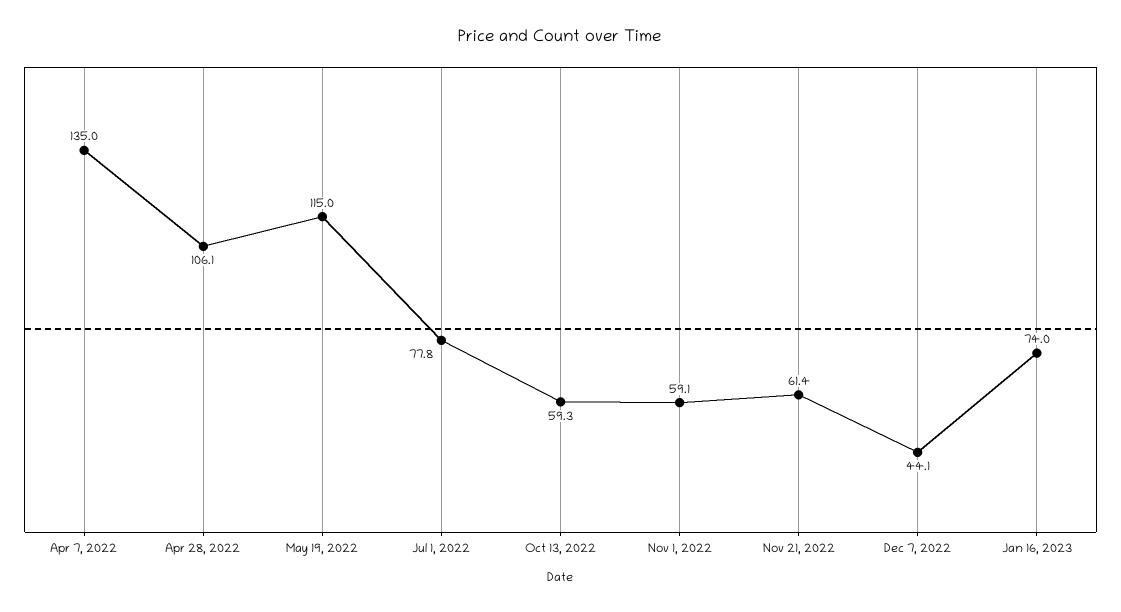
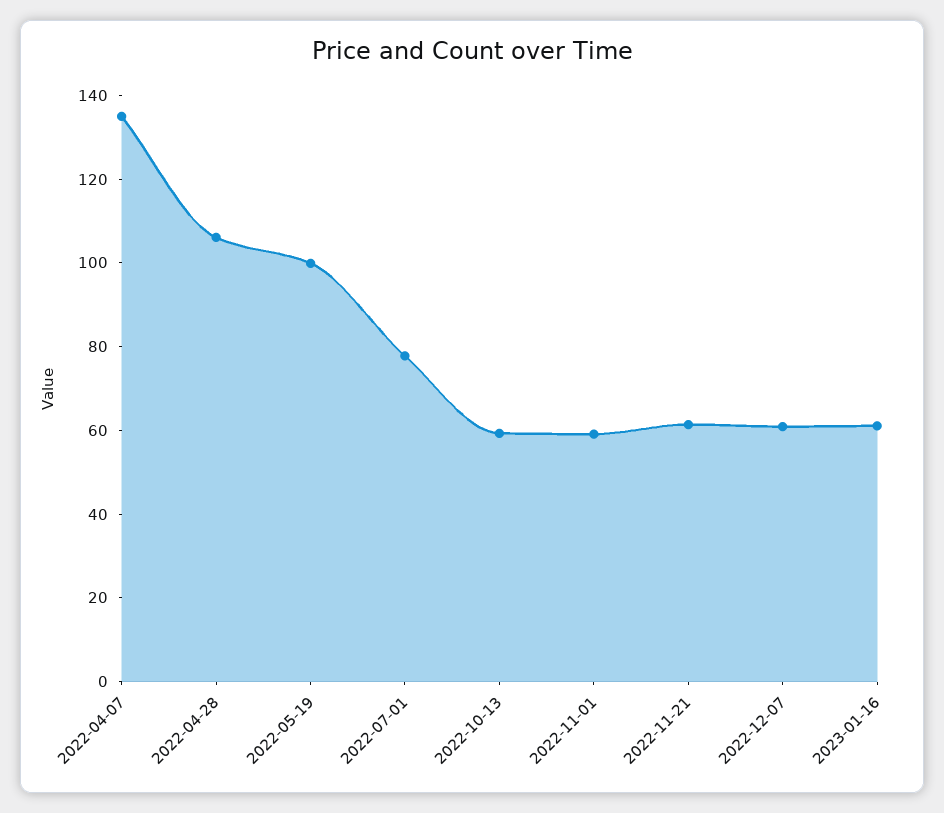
  {
    "Apr 7, 2022": 135,
    "Apr 28, 2022": 106.1,
-   "May 19, 2022": 115,
+   "May 19, 2022": 100,
    "Jul 1, 2022": 77.8,
    "Oct 13, 2022": 59.3,
    "Nov 1, 2022": 59.1,
    "Nov 21, 2022": 61.4,
-   "Dec 7, 2022": 44.1,
+   "Dec 7, 2022": 60,
-   "Jan 16, 2023": 74
+   "Jan 16, 2023": 60
  }

